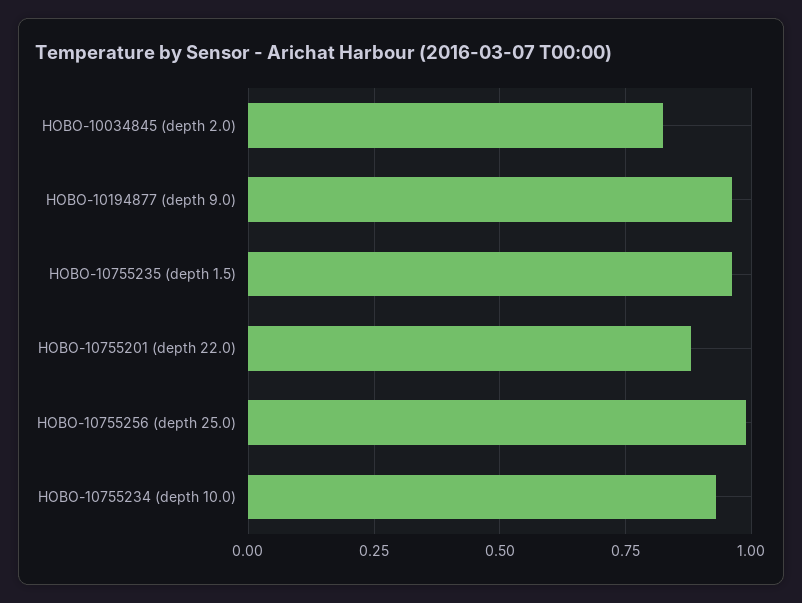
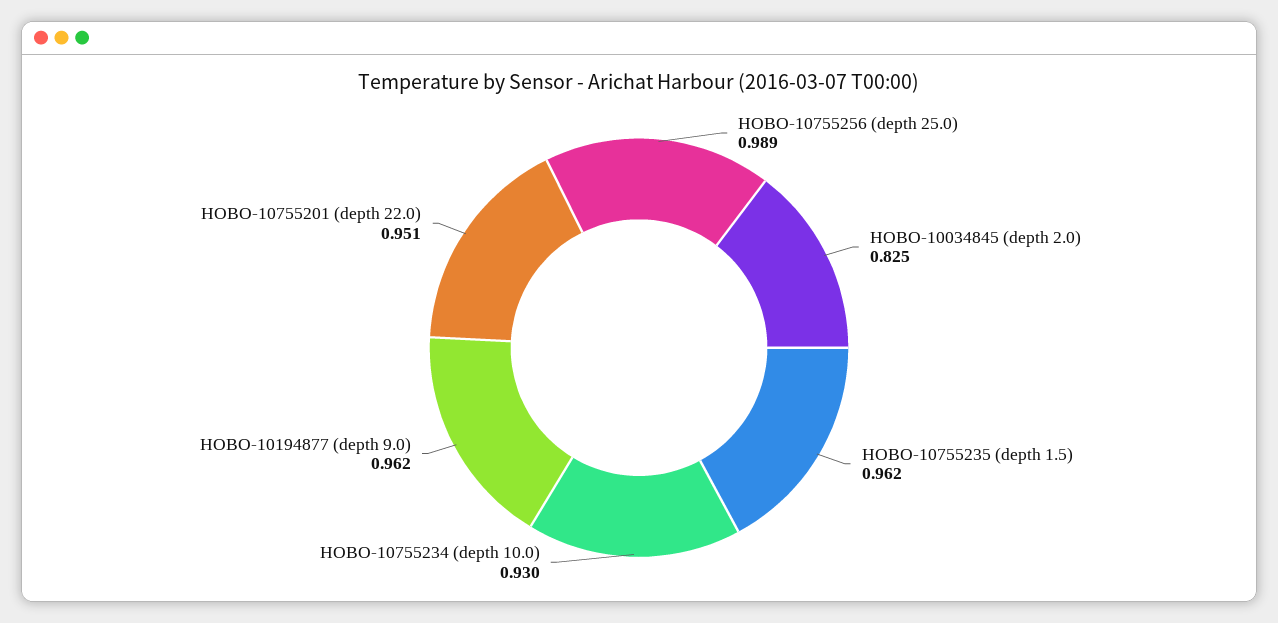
  {
    "HOBO-10034845 (depth 2.0)": 0.825,
    "HOBO-10194877 (depth 9.0)": 0.962,
    "HOBO-10755235 (depth 1.5)": 0.962,
-   "HOBO-10755201 (depth 22.0)": 0.875,
+   "HOBO-10755201 (depth 22.0)": 0.951,
    "HOBO-10755256 (depth 25.0)": 0.989,
    "HOBO-10755234 (depth 10.0)": 0.93
  }

